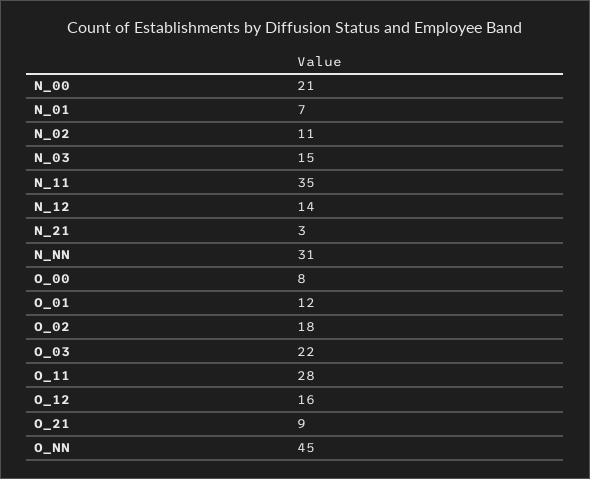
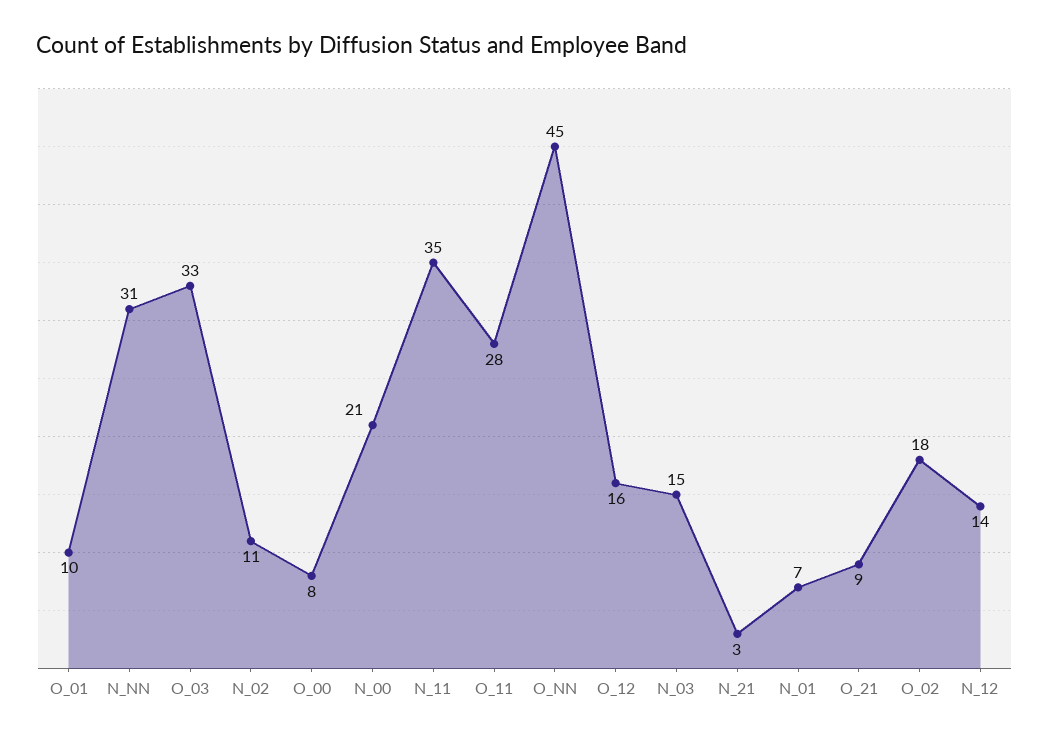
  {
    "N_00": 21,
    "N_01": 7,
    "N_02": 11,
    "N_03": 15,
    "N_11": 35,
    "N_12": 14,
    "N_21": 3,
    "N_NN": 31,
    "O_00": 8,
-   "O_01": 12,
+   "O_01": 10,
    "O_02": 18,
-   "O_03": 22,
+   "O_03": 33,
    "O_11": 28,
    "O_12": 16,
    "O_21": 9,
    "O_NN": 45
  }

